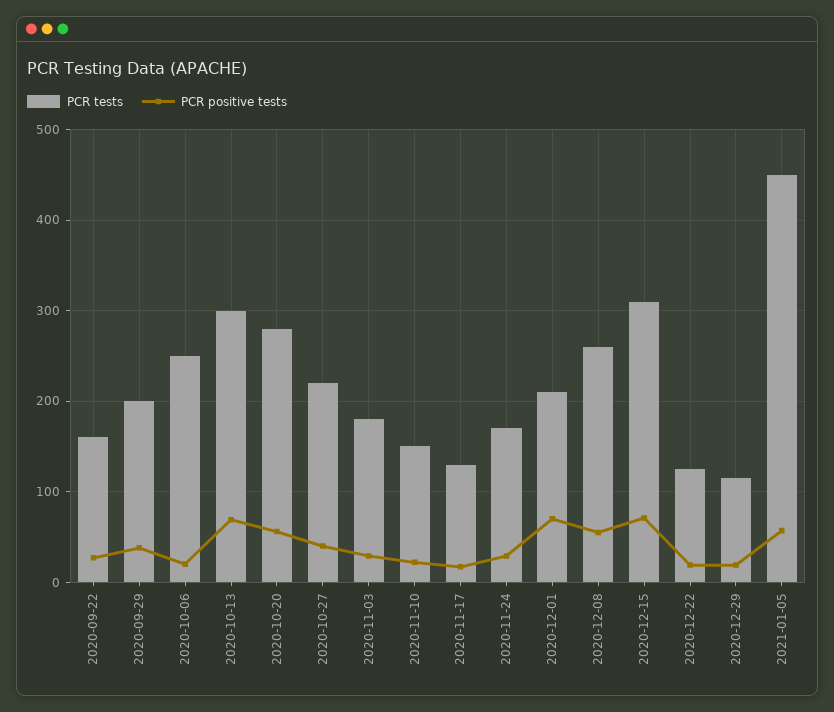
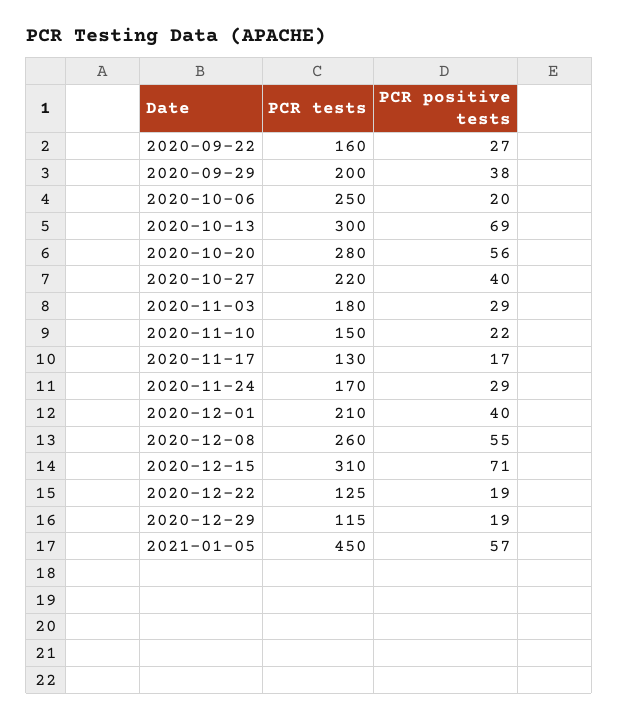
  {
    "PCR tests": {
      "2020-09-22": 160,
      "2020-09-29": 200,
      "2020-10-06": 250,
      "2020-10-13": 300,
      "2020-10-20": 280,
      "2020-10-27": 220,
      "2020-11-03": 180,
      "2020-11-10": 150,
      "2020-11-17": 130,
      "2020-11-24": 170,
      "2020-12-01": 210,
      "2020-12-08": 260,
      "2020-12-15": 310,
      "2020-12-22": 125,
      "2020-12-29": 115,
      "2021-01-05": 450
    },
    "PCR positive tests": {
      "2020-09-22": 27,
      "2020-09-29": 38,
      "2020-10-06": 20,
      "2020-10-13": 69,
      "2020-10-20": 56,
      "2020-10-27": 40,
      "2020-11-03": 29,
      "2020-11-10": 22,
      "2020-11-17": 17,
      "2020-11-24": 29,
-     "2020-12-01": 70,
+     "2020-12-01": 40,
      "2020-12-08": 55,
      "2020-12-15": 71,
      "2020-12-22": 19,
      "2020-12-29": 19,
      "2021-01-05": 57
    }
  }

